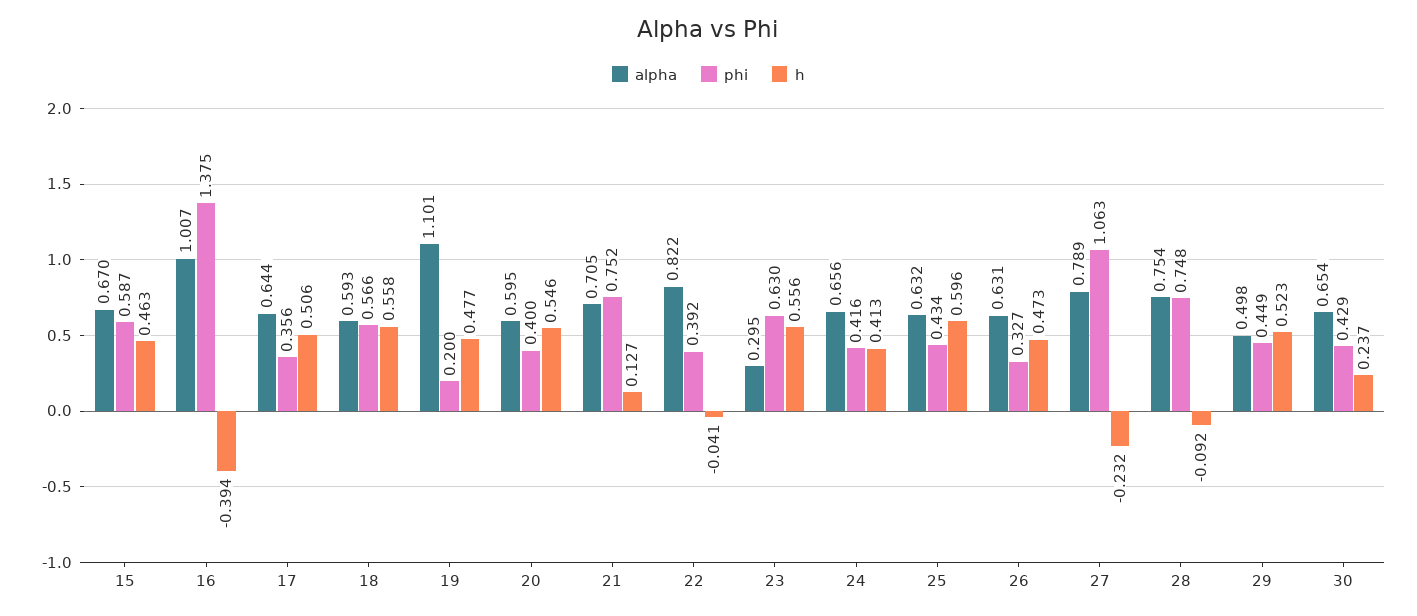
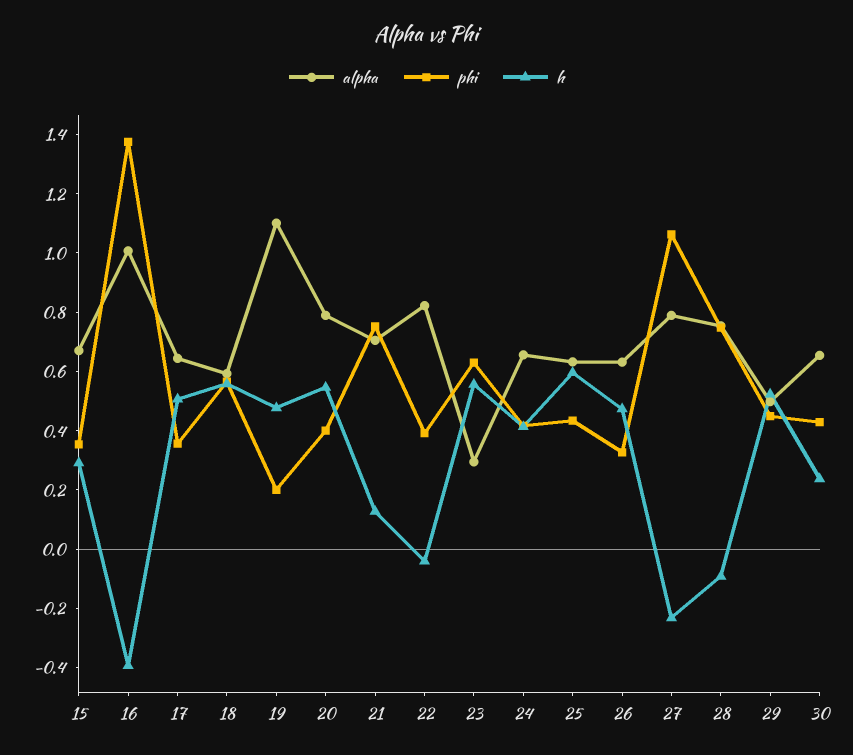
  {
    "alpha": {
      "15": 0.67,
      "16": 1.007,
      "17": 0.644,
      "18": 0.593,
      "19": 1.101,
-     "20": 0.595,
+     "20": 0.8,
      "21": 0.705,
      "22": 0.822,
      "23": 0.295,
      "24": 0.656,
      "25": 0.632,
      "26": 0.631,
      "27": 0.789,
      "28": 0.754,
      "29": 0.498,
      "30": 0.654
    },
    "phi": {
-     "15": 0.587,
+     "15": 0.35,
      "16": 1.375,
      "17": 0.356,
      "18": 0.566,
      "19": 0.2,
      "20": 0.4,
      "21": 0.752,
      "22": 0.392,
      "23": 0.63,
      "24": 0.416,
      "25": 0.434,
      "26": 0.327,
      "27": 1.063,
      "28": 0.748,
      "29": 0.449,
      "30": 0.429
    },
    "h": {
-     "15": 0.463,
+     "15": 0.3,
      "16": -0.394,
      "17": 0.506,
      "18": 0.558,
      "19": 0.477,
      "20": 0.546,
      "21": 0.127,
      "22": -0.041,
      "23": 0.556,
      "24": 0.413,
      "25": 0.596,
      "26": 0.473,
      "27": -0.232,
      "28": -0.092,
      "29": 0.523,
      "30": 0.237
    }
  }

